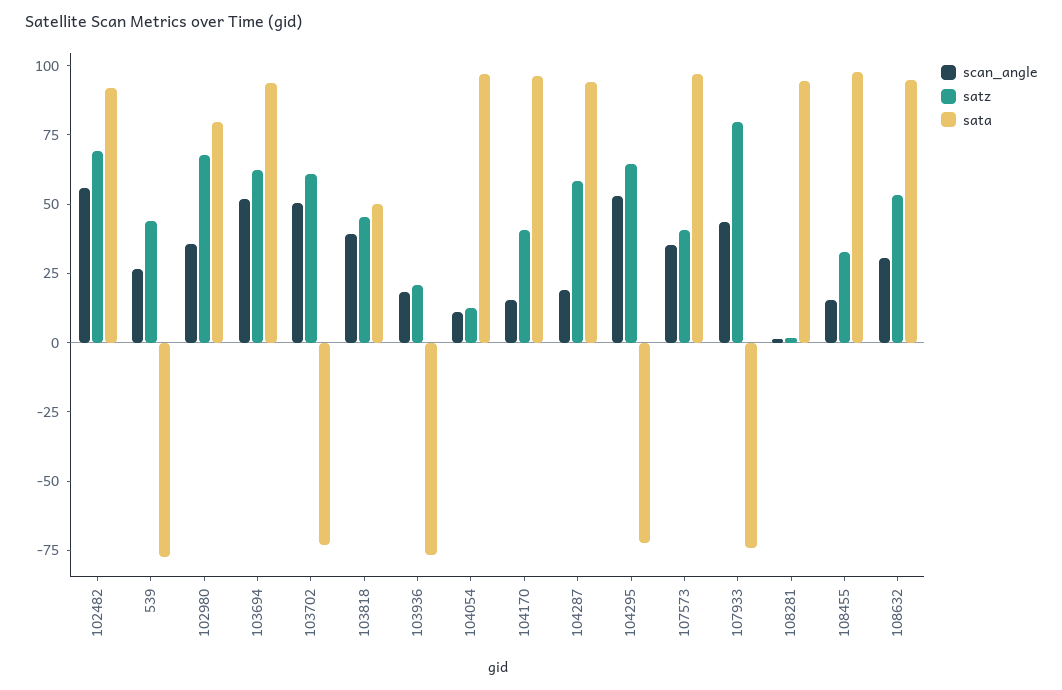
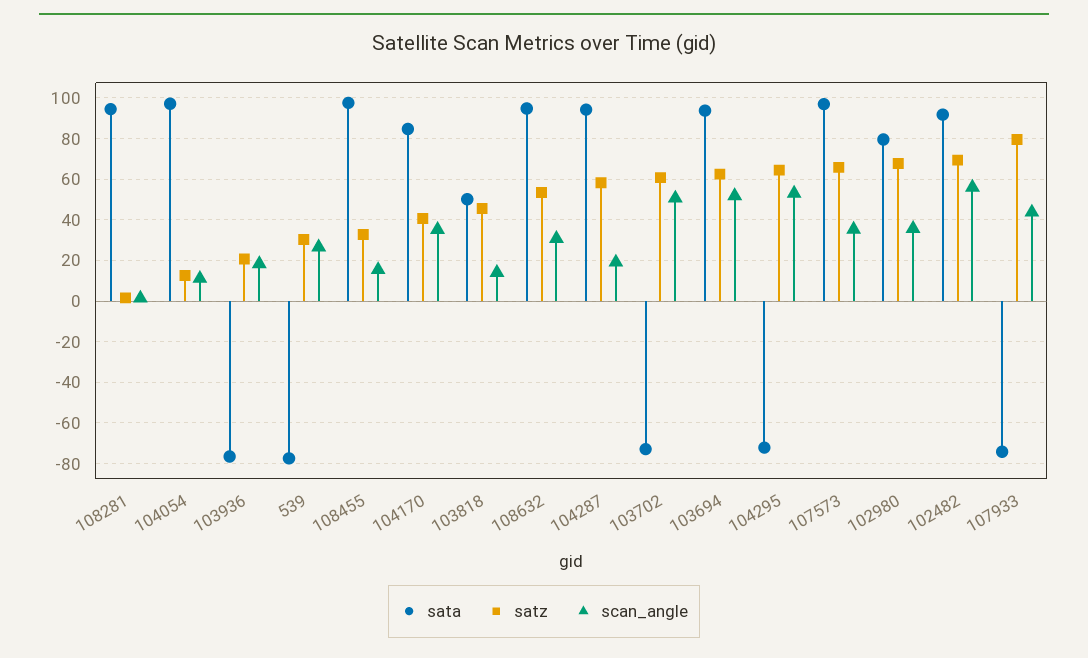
  {
    "scan_angle": {
      "102482": 55,
      "539": 25,
      "102980": 35,
      "103694": 50,
      "103702": 50,
-     "103818": 40,
+     "103818": 15,
      "103936": 20,
      "104054": 10,
-     "104170": 15,
+     "104170": 35,
      "104287": 20,
      "104295": 55,
      "107573": 35,
      "107933": 45,
      "108281": 0,
      "108455": 15,
      "108632": 30
    },
    "satz": {
      "102482": 70,
-     "539": 45,
+     "539": 30,
      "102980": 70,
      "103694": 60,
      "103702": 60,
      "103818": 45,
      "103936": 20,
      "104054": 15,
      "104170": 40,
      "104287": 60,
      "104295": 65,
-     "107573": 40,
+     "107573": 65,
      "107933": 80,
      "108281": 0,
      "108455": 35,
      "108632": 55
    },
    "sata": {
      "102482": 90,
      "539": -75,
      "102980": 80,
      "103694": 95,
      "103702": -75,
      "103818": 50,
      "103936": -75,
      "104054": 95,
-     "104170": 95,
+     "104170": 85,
      "104287": 95,
      "104295": -70,
      "107573": 95,
      "107933": -75,
      "108281": 95,
      "108455": 100,
      "108632": 95
    }
  }

